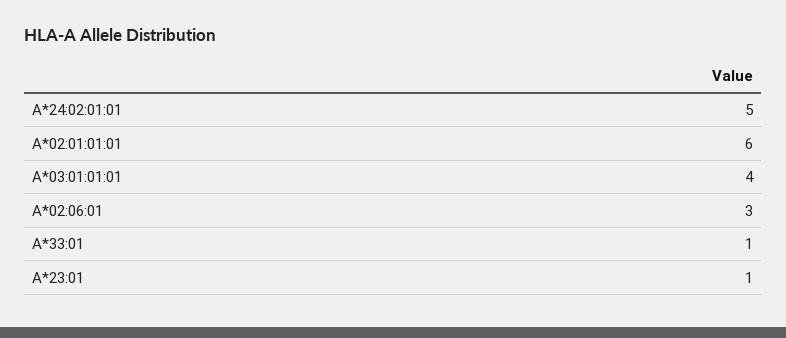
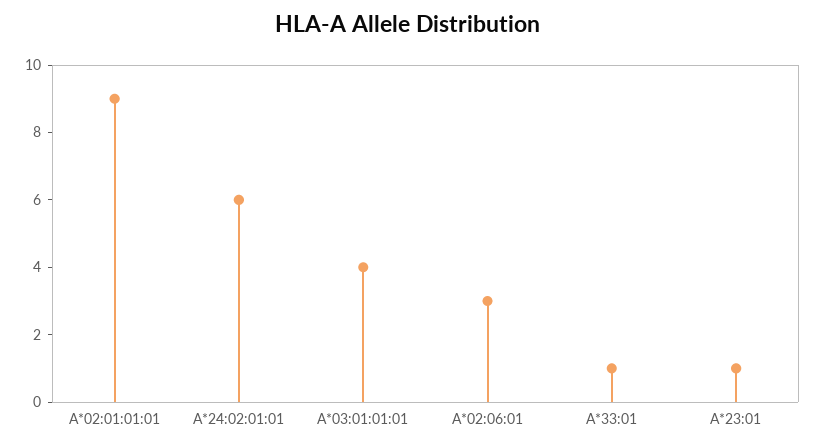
  {
-   "A*24:02:01:01": 5,
+   "A*24:02:01:01": 6,
-   "A*02:01:01:01": 6,
+   "A*02:01:01:01": 9,
    "A*03:01:01:01": 4,
    "A*02:06:01": 3,
    "A*33:01": 1,
    "A*23:01": 1
  }

